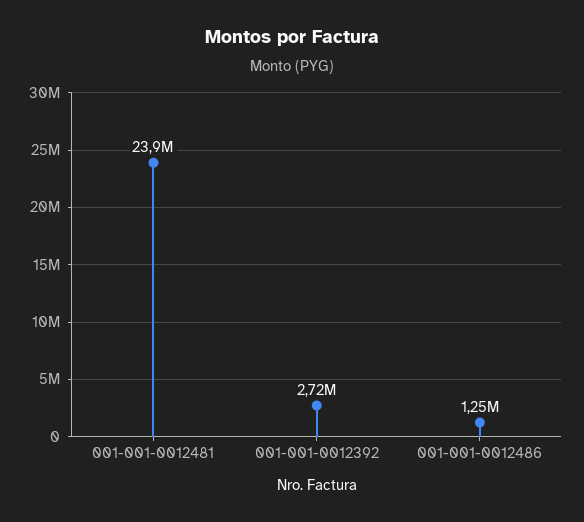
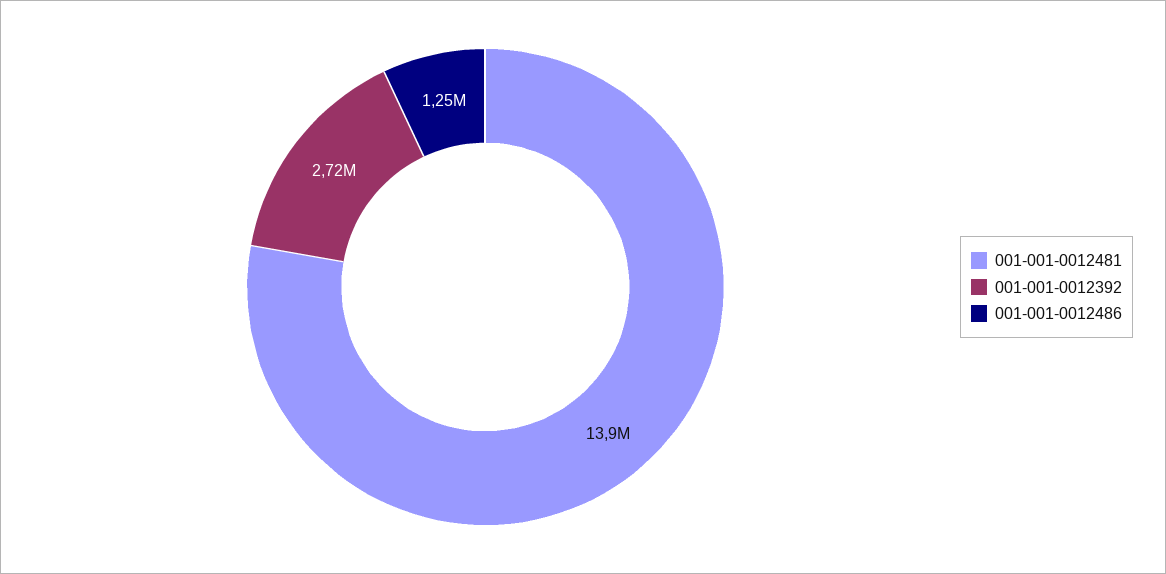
  {
-   "001-001-0012481": 23900000,
+   "001-001-0012481": 13900000,
    "001-001-0012392": 2720000,
    "001-001-0012486": 1250000
  }

